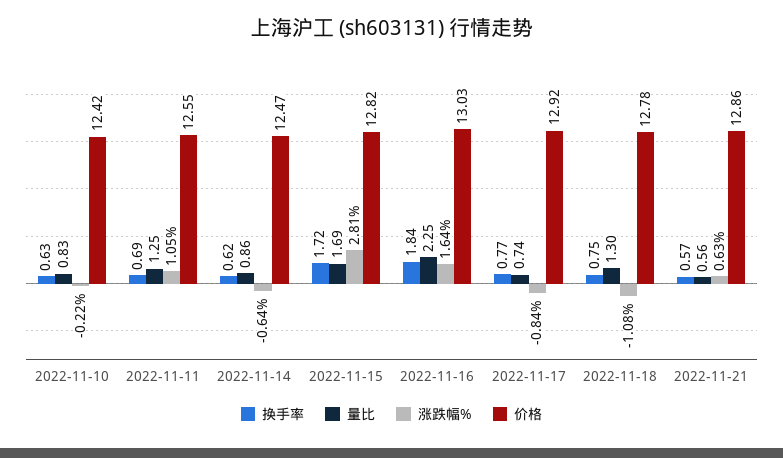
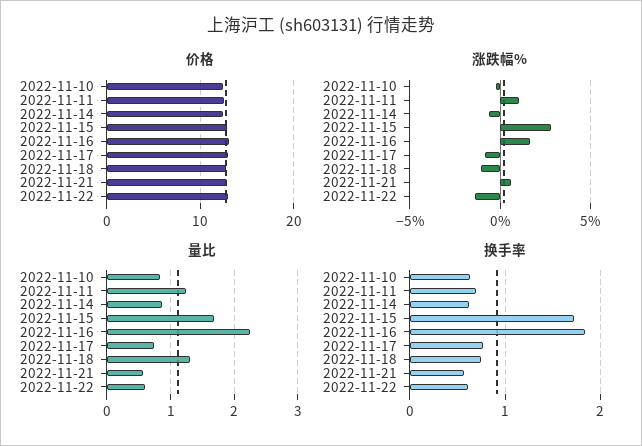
  {
    "换手率": {
      "2022-11-10": 0.63,
      "2022-11-11": 0.69,
      "2022-11-14": 0.62,
      "2022-11-15": 1.72,
      "2022-11-16": 1.84,
      "2022-11-17": 0.77,
      "2022-11-18": 0.75,
-     "2022-11-21": 0.57
+     "2022-11-21": 0.57,
+     "2022-11-22": 0.6
    },
    "量比": {
      "2022-11-10": 0.83,
      "2022-11-11": 1.25,
      "2022-11-14": 0.86,
      "2022-11-15": 1.69,
      "2022-11-16": 2.25,
      "2022-11-17": 0.74,
      "2022-11-18": 1.3,
-     "2022-11-21": 0.56
+     "2022-11-21": 0.56,
+     "2022-11-22": 0.6
    },
    "涨跌幅%": {
      "2022-11-10": -0.22,
      "2022-11-11": 1.05,
      "2022-11-14": -0.64,
      "2022-11-15": 2.81,
      "2022-11-16": 1.64,
      "2022-11-17": -0.84,
      "2022-11-18": -1.08,
-     "2022-11-21": 0.63
+     "2022-11-21": 0.63,
+     "2022-11-22": -1.5
    },
    "价格": {
      "2022-11-10": 12.42,
      "2022-11-11": 12.55,
      "2022-11-14": 12.47,
      "2022-11-15": 12.82,
      "2022-11-16": 13.03,
      "2022-11-17": 12.92,
      "2022-11-18": 12.78,
-     "2022-11-21": 12.86
+     "2022-11-21": 12.86,
+     "2022-11-22": 13
    }
  }

